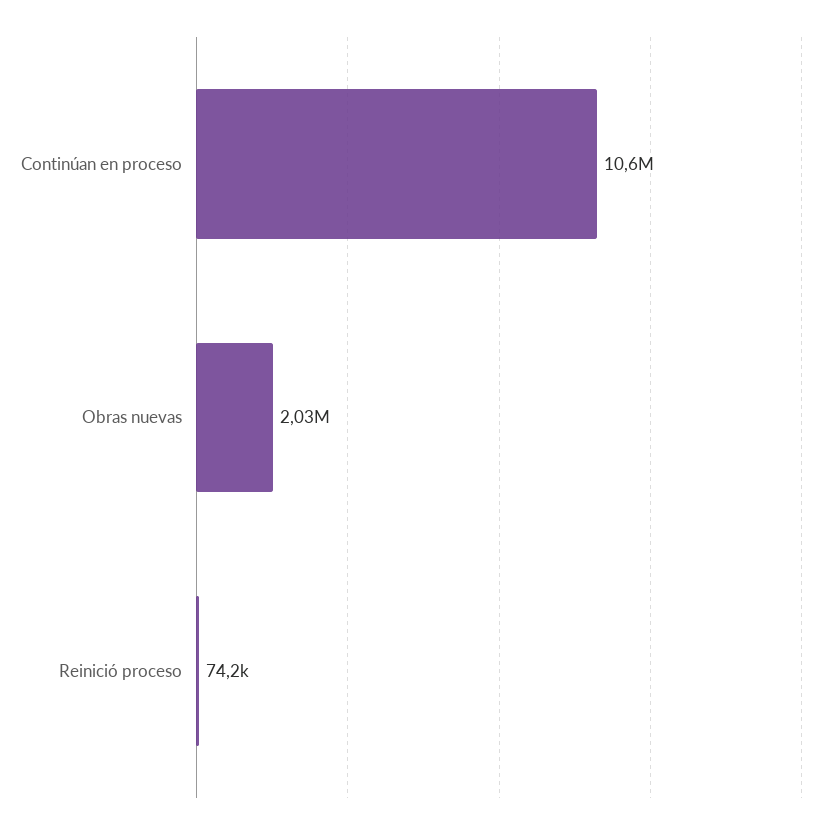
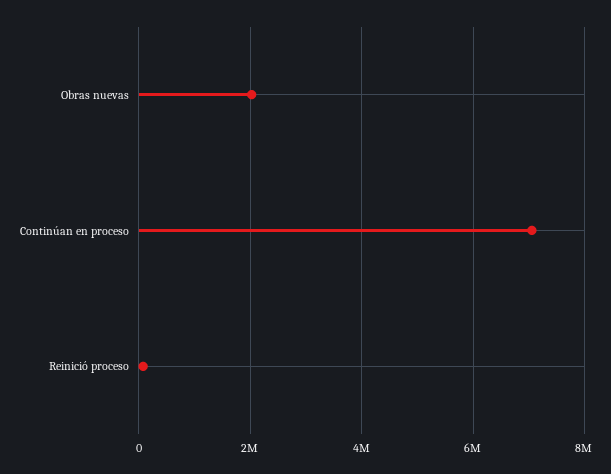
  {
-   "Continúan en proceso": 10600000,
+   "Continúan en proceso": 7000000,
    "Obras nuevas": 2030000,
    "Reinició proceso": 74200
  }

